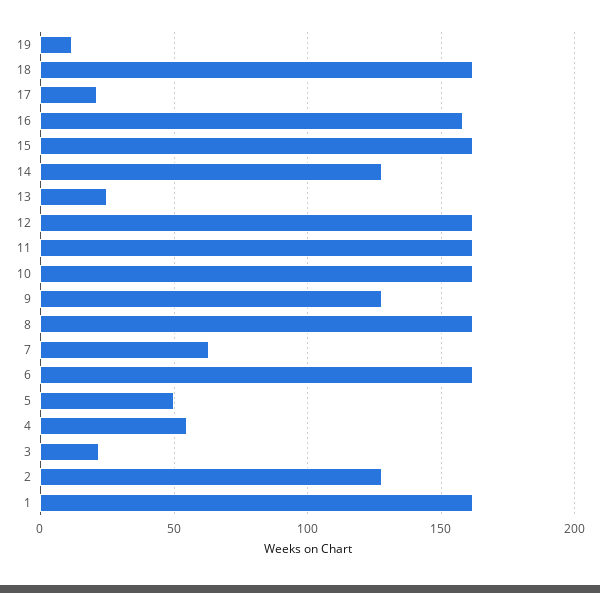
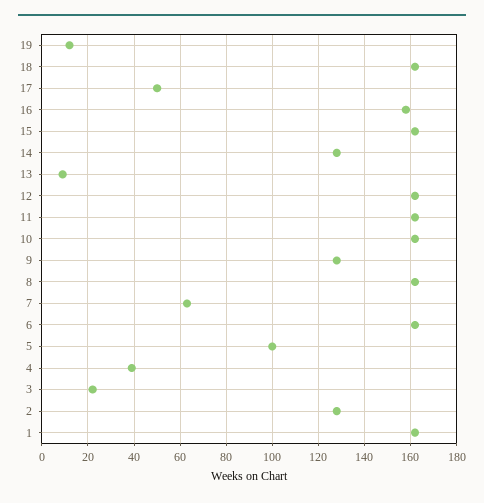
  {
    "19": 10,
    "18": 160,
-   "17": 20,
+   "17": 50,
    "16": 160,
    "15": 160,
    "14": 130,
-   "13": 25,
+   "13": 10,
    "12": 160,
    "11": 160,
    "10": 160,
    "9": 130,
    "8": 160,
    "7": 65,
    "6": 160,
-   "5": 50,
+   "5": 100,
-   "4": 55,
+   "4": 40,
    "3": 20,
    "2": 130,
    "1": 160
  }

